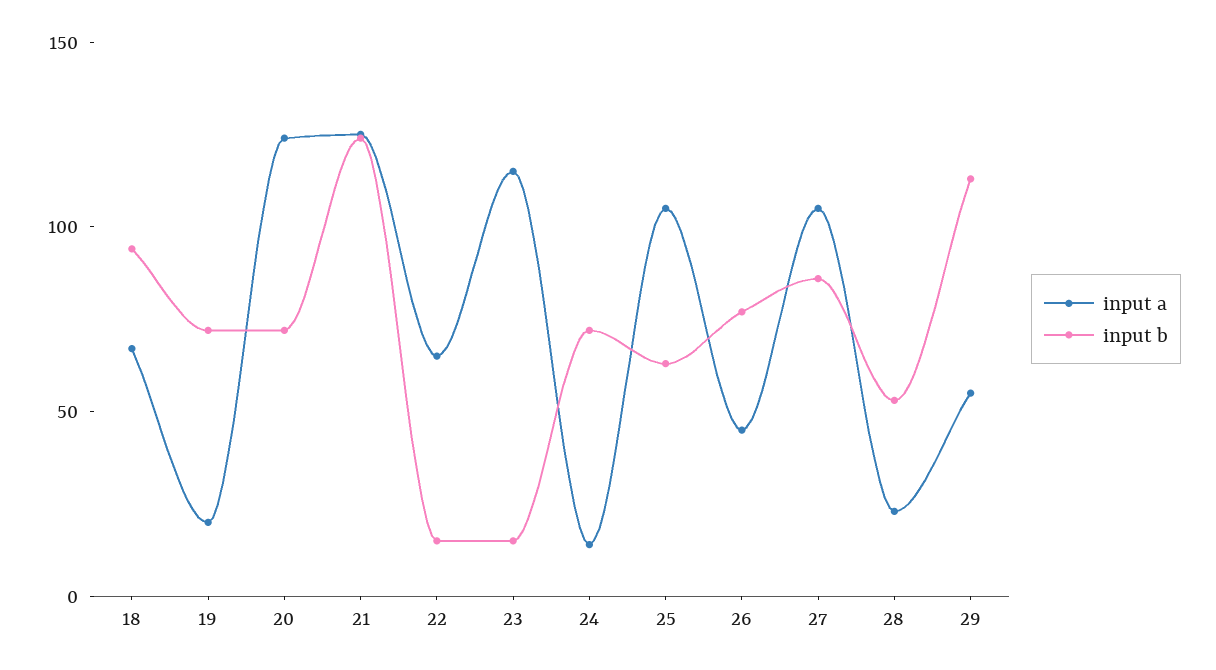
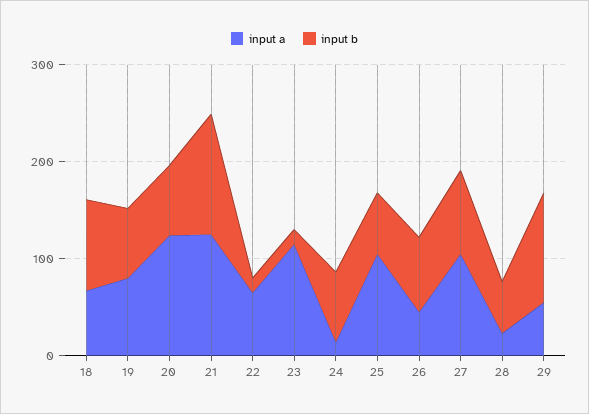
  {
    "input a": {
      "18": 70,
-     "19": 20,
+     "19": 80,
      "20": 120,
      "21": 130,
      "22": 70,
      "23": 120,
      "24": 10,
      "25": 110,
      "26": 50,
      "27": 110,
      "28": 20,
      "29": 60
    },
    "input b": {
      "18": 90,
      "19": 70,
      "20": 70,
      "21": 120,
      "22": 20,
      "23": 20,
      "24": 70,
      "25": 60,
      "26": 80,
      "27": 90,
      "28": 50,
      "29": 110
    }
  }

